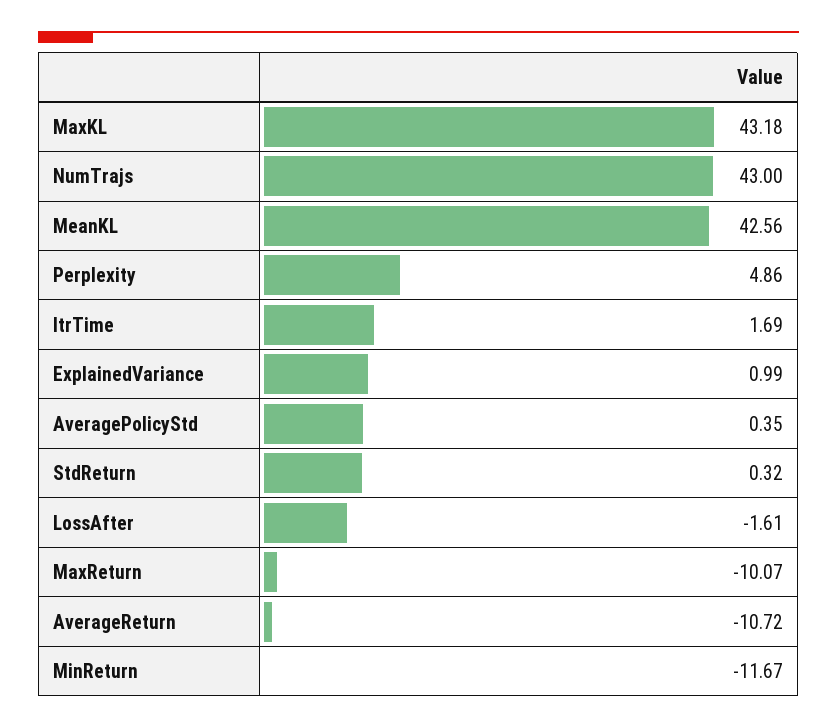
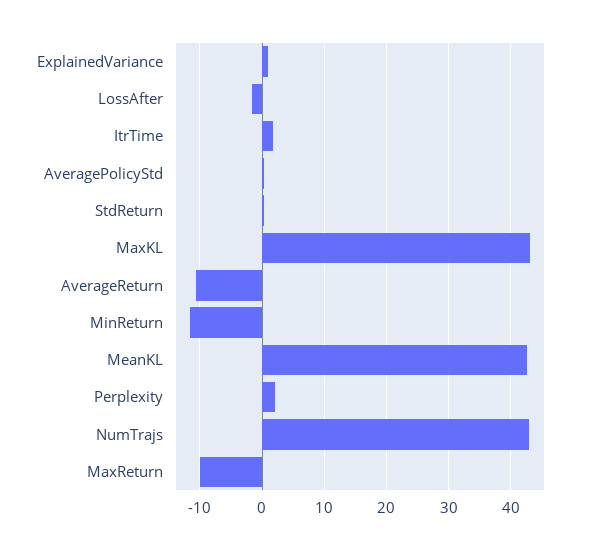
  {
    "MaxKL": 43.18,
    "NumTrajs": 43,
    "MeanKL": 42.56,
-   "Perplexity": 4.86,
+   "Perplexity": 2,
    "ItrTime": 1.69,
    "ExplainedVariance": 0.99,
    "AveragePolicyStd": 0.35,
    "StdReturn": 0.32,
    "LossAfter": -1.61,
    "MaxReturn": -10.07,
    "AverageReturn": -10.72,
    "MinReturn": -11.67
  }

